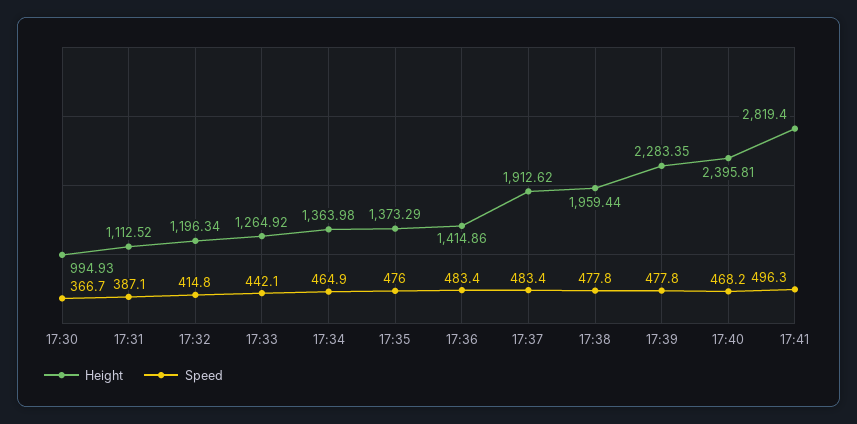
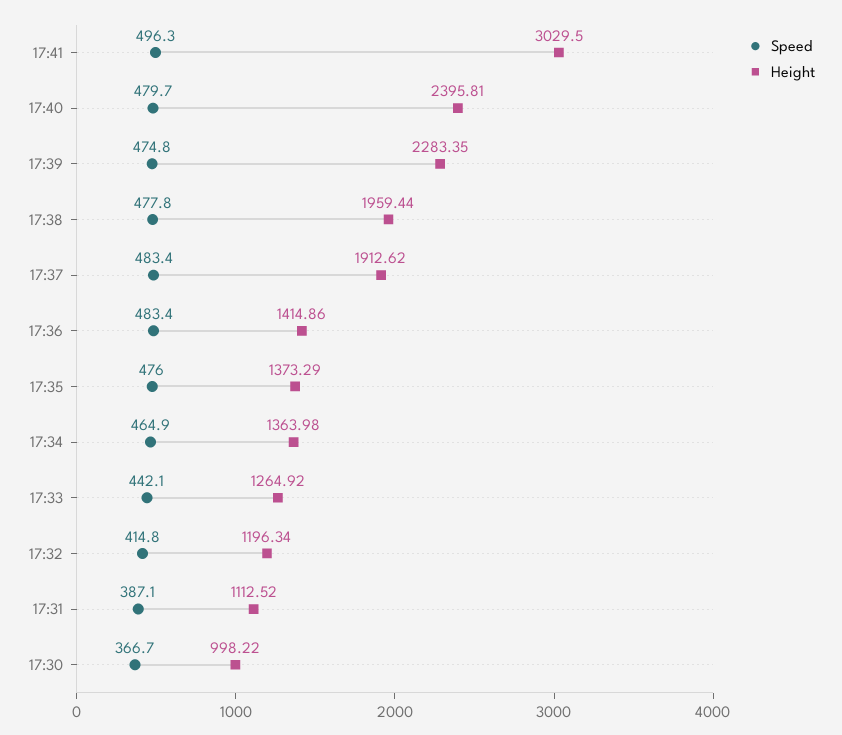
  {
    "Height": {
-     "17:30": 994.93,
+     "17:30": 998.22,
      "17:31": 1112.52,
      "17:32": 1196.34,
      "17:33": 1264.92,
      "17:34": 1363.98,
      "17:35": 1373.29,
      "17:36": 1414.86,
      "17:37": 1912.62,
      "17:38": 1959.44,
      "17:39": 2283.35,
      "17:40": 2395.81,
-     "17:41": 2819.4
+     "17:41": 3029.5
    },
    "Speed": {
      "17:30": 366.7,
      "17:31": 387.1,
      "17:32": 414.8,
      "17:33": 442.1,
      "17:34": 464.9,
      "17:35": 476,
      "17:36": 483.4,
      "17:37": 483.4,
      "17:38": 477.8,
-     "17:39": 477.8,
+     "17:39": 474.8,
-     "17:40": 468.2,
+     "17:40": 479.7,
      "17:41": 496.3
    }
  }

